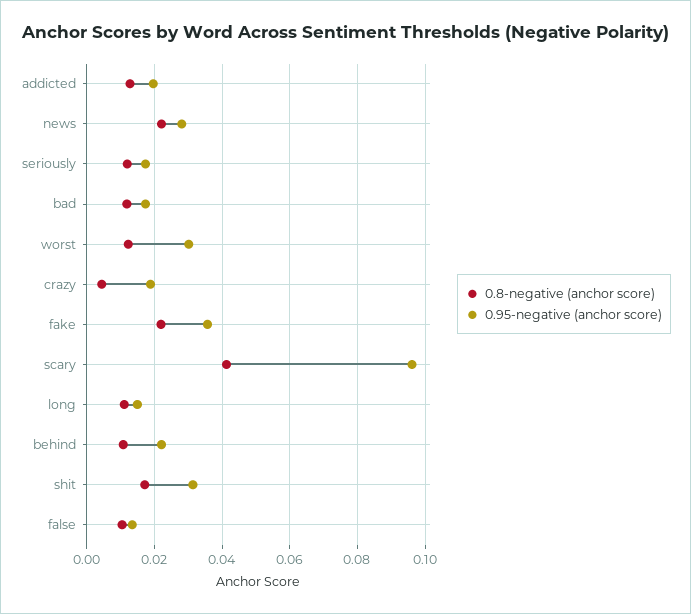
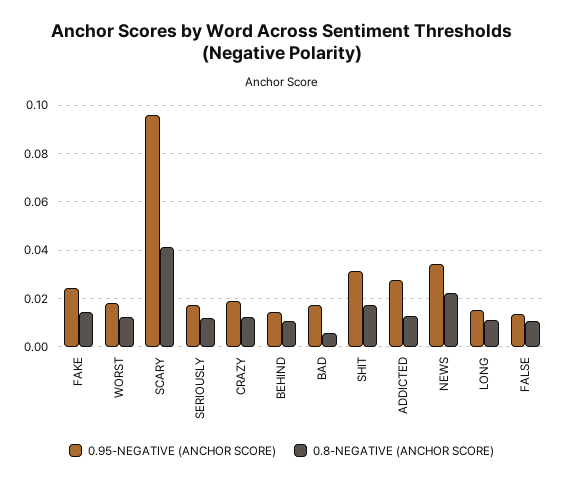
  {
    "0.8-negative (anchor score)": {
      "addicted": 0.012,
      "news": 0.022,
      "seriously": 0.012,
-     "bad": 0.012,
+     "bad": 0.005,
      "worst": 0.012,
-     "crazy": 0.004,
+     "crazy": 0.0125,
-     "fake": 0.022,
+     "fake": 0.015,
      "scary": 0.042,
      "long": 0.012,
      "behind": 0.01,
      "shit": 0.018,
      "false": 0.01
    },
    "0.95-negative (anchor score)": {
-     "addicted": 0.02,
+     "addicted": 0.0275,
-     "news": 0.028,
+     "news": 0.035,
      "seriously": 0.018,
      "bad": 0.018,
-     "worst": 0.03,
+     "worst": 0.0175,
      "crazy": 0.018,
-     "fake": 0.036,
+     "fake": 0.025,
      "scary": 0.096,
      "long": 0.016,
-     "behind": 0.022,
+     "behind": 0.015,
      "shit": 0.032,
      "false": 0.014
    }
  }

